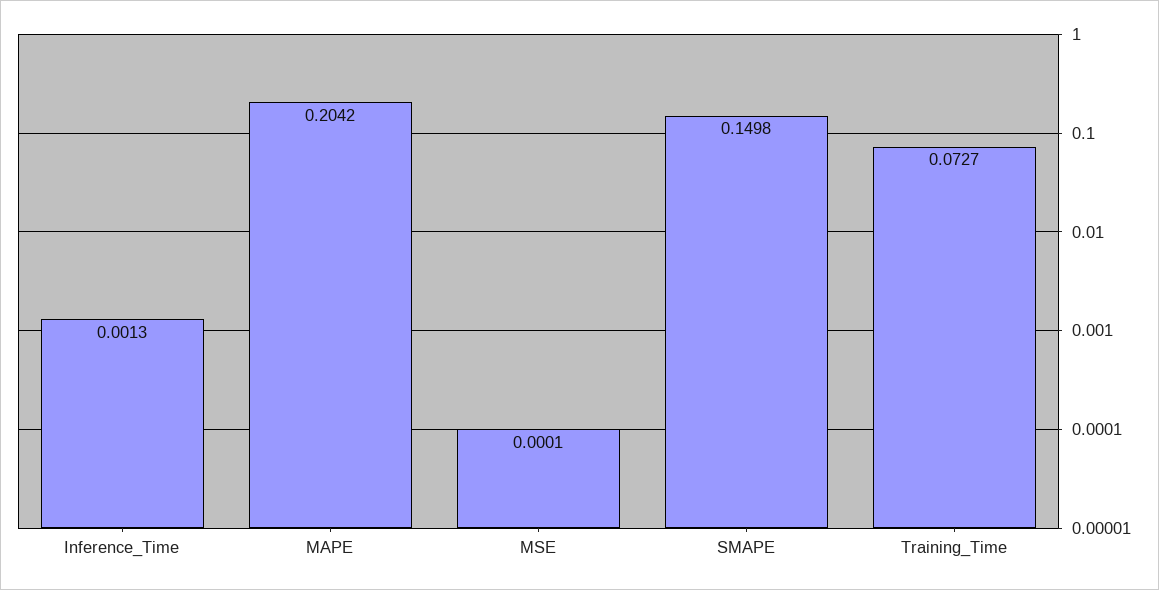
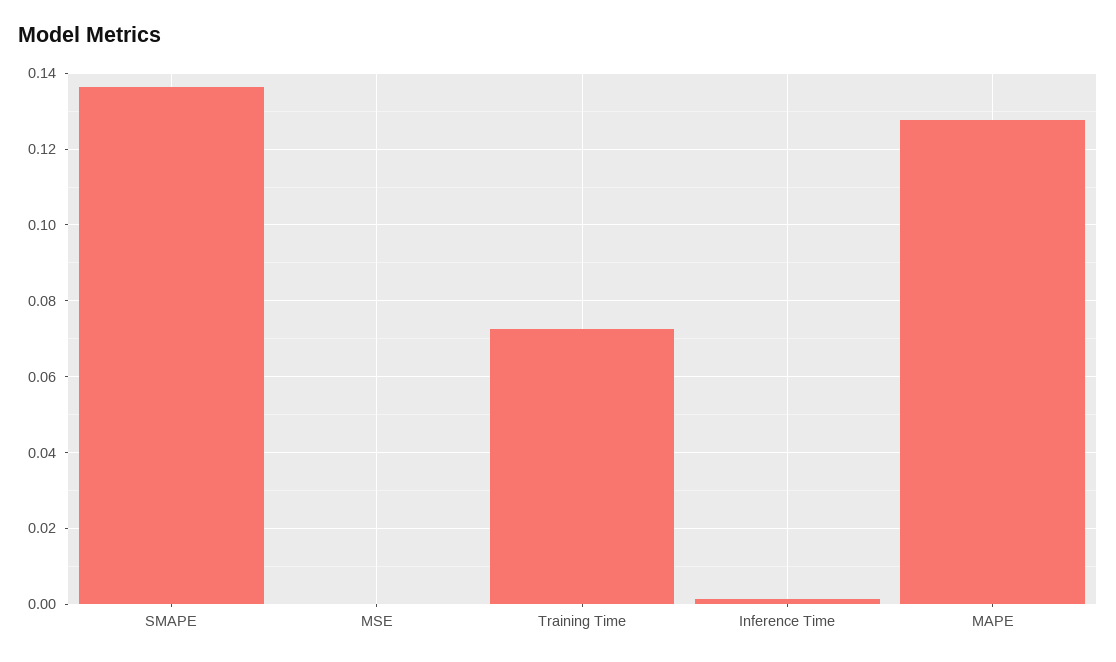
  {
    "Inference_Time": 0.0013,
-   "MAPE": 0.2042,
+   "MAPE": 0.128,
    "MSE": 0.0001,
-   "SMAPE": 0.1498,
+   "SMAPE": 0.136,
    "Training_Time": 0.0727
  }

